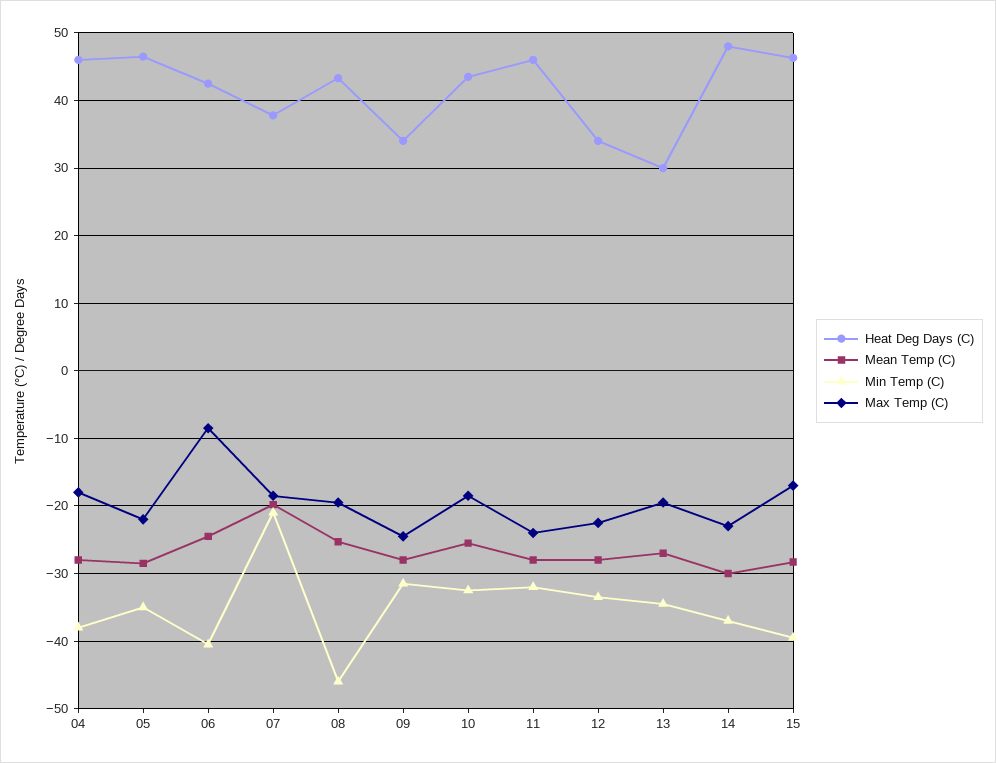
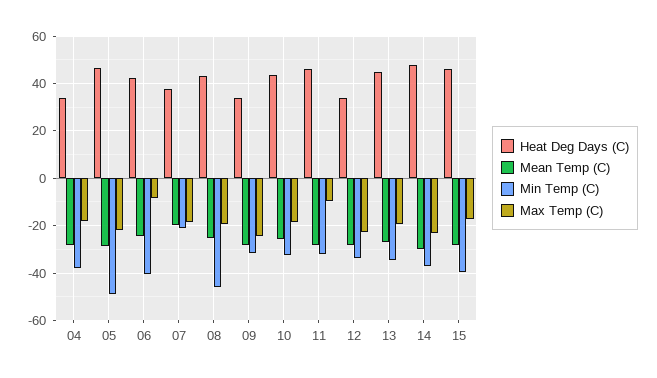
  {
    "Heat Deg Days (C)": {
-     "04": 46,
+     "04": 35,
      "05": 47,
      "06": 43,
      "07": 38,
      "08": 43,
      "09": 34,
      "10": 44,
      "11": 46,
      "12": 34,
-     "13": 30,
+     "13": 45,
      "14": 48,
      "15": 46
    },
    "Mean Temp (C)": {
      "04": -28,
      "05": -29,
      "06": -25,
      "07": -20,
      "08": -25,
      "09": -28,
      "10": -26,
      "11": -28,
      "12": -28,
      "13": -27,
      "14": -30,
      "15": -28
    },
    "Min Temp (C)": {
      "04": -38,
-     "05": -35,
+     "05": -50,
      "06": -41,
      "07": -21,
      "08": -46,
      "09": -32,
      "10": -33,
      "11": -32,
      "12": -34,
      "13": -35,
      "14": -37,
      "15": -40
    },
    "Max Temp (C)": {
      "04": -18,
      "05": -22,
      "06": -9,
      "07": -19,
      "08": -20,
      "09": -25,
      "10": -19,
-     "11": -24,
+     "11": -10,
      "12": -23,
      "13": -20,
      "14": -23,
      "15": -17
    }
  }

